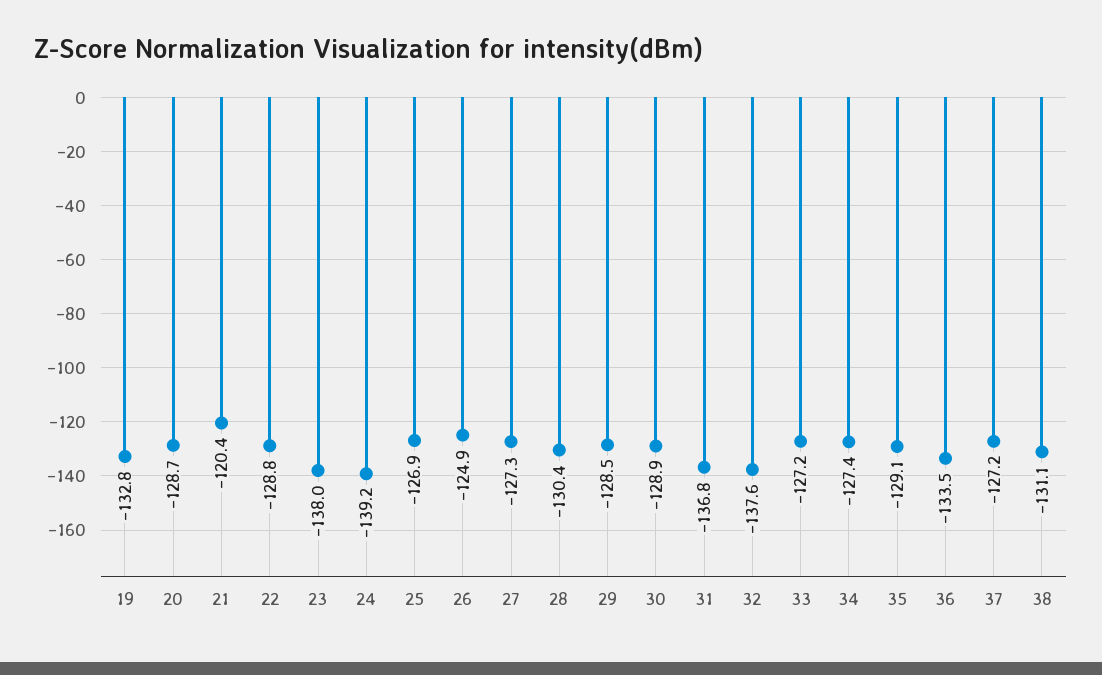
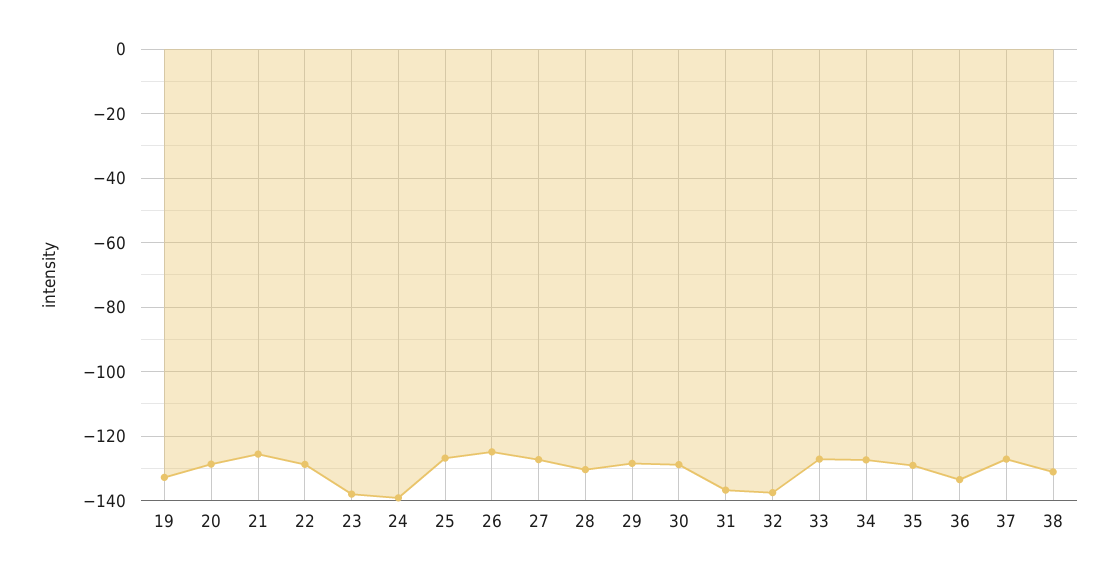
  {
    "19": -132.8,
    "20": -128.7,
-   "21": -120.4,
+   "21": -126,
    "22": -128.8,
    "23": -138,
    "24": -139.2,
    "25": -126.9,
    "26": -124.9,
    "27": -127.3,
    "28": -130.4,
    "29": -128.5,
    "30": -128.9,
    "31": -136.8,
    "32": -137.6,
    "33": -127.2,
    "34": -127.4,
    "35": -129.1,
    "36": -133.5,
    "37": -127.2,
    "38": -131.1
  }

